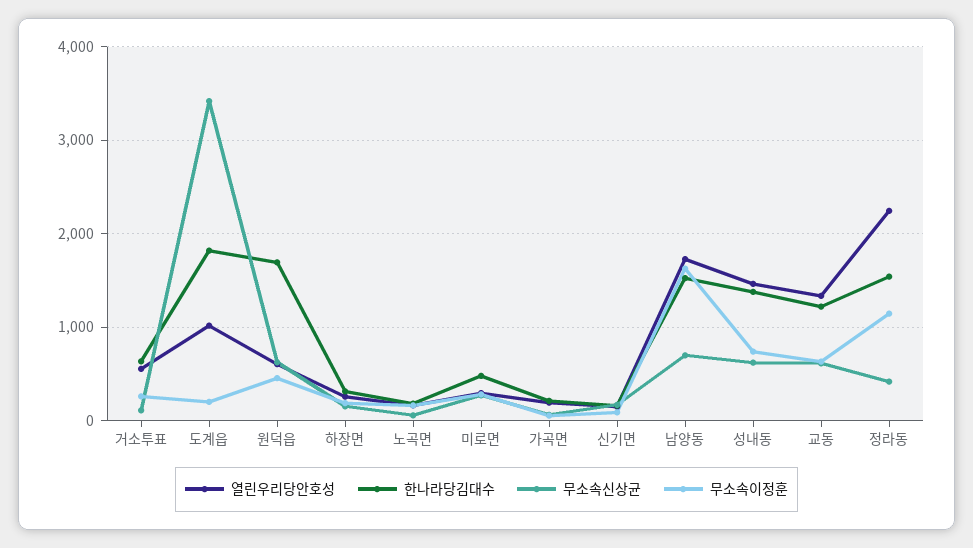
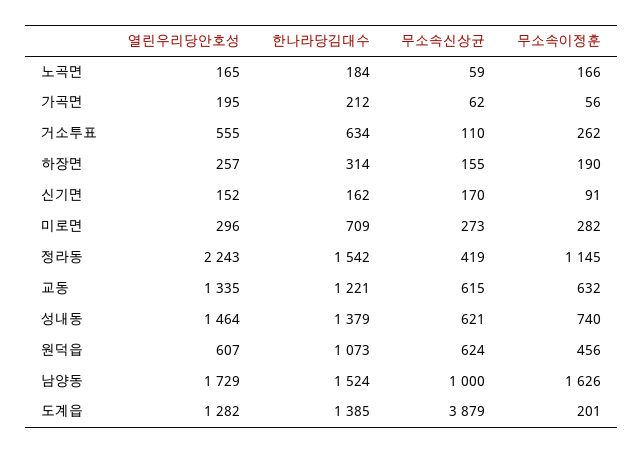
  {
    "열린우리당안호성": {
      "거소투표": 555,
-     "도계읍": 1000,
+     "도계읍": 1282,
      "원덕읍": 607,
      "하장면": 257,
      "노곡면": 165,
      "미로면": 296,
      "가곡면": 195,
      "신기면": 152,
      "남양동": 1729,
      "성내동": 1464,
      "교동": 1335,
      "정라동": 2243
    },
    "한나라당김대수": {
      "거소투표": 634,
-     "도계읍": 1800,
+     "도계읍": 1385,
-     "원덕읍": 1700,
+     "원덕읍": 1073,
      "하장면": 314,
      "노곡면": 184,
-     "미로면": 500,
+     "미로면": 709,
      "가곡면": 212,
      "신기면": 162,
      "남양동": 1524,
      "성내동": 1379,
      "교동": 1221,
      "정라동": 1542
    },
    "무소속신상균": {
      "거소투표": 110,
-     "도계읍": 3400,
+     "도계읍": 3879,
      "원덕읍": 624,
      "하장면": 155,
      "노곡면": 59,
      "미로면": 273,
      "가곡면": 62,
      "신기면": 170,
-     "남양동": 700,
+     "남양동": 1000,
      "성내동": 621,
      "교동": 615,
      "정라동": 419
    },
    "무소속이정훈": {
      "거소투표": 262,
      "도계읍": 201,
      "원덕읍": 456,
      "하장면": 190,
      "노곡면": 166,
      "미로면": 282,
      "가곡면": 56,
      "신기면": 91,
      "남양동": 1626,
      "성내동": 740,
      "교동": 632,
      "정라동": 1145
    }
  }

